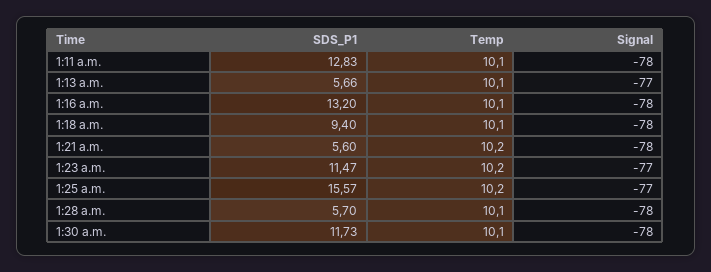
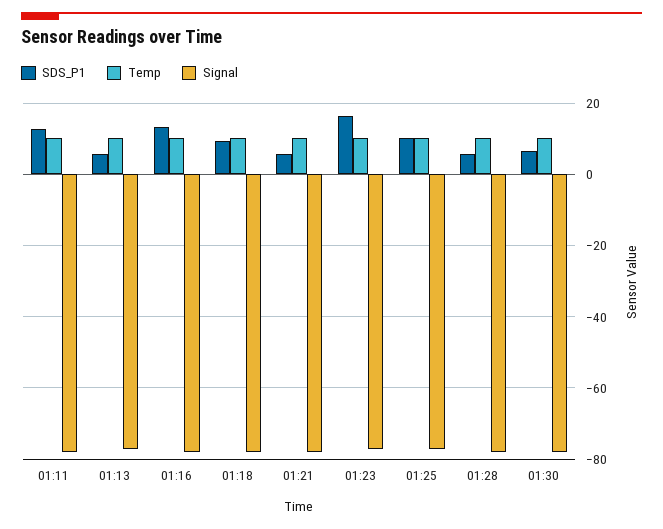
  {
    "SDS_P1": {
      "1:11 a.m.": 12.83,
      "1:13 a.m.": 5.66,
      "1:16 a.m.": 13.2,
      "1:18 a.m.": 9.4,
      "1:21 a.m.": 5.6,
-     "1:23 a.m.": 11.47,
+     "1:23 a.m.": 16,
-     "1:25 a.m.": 15.57,
+     "1:25 a.m.": 10,
      "1:28 a.m.": 5.7,
-     "1:30 a.m.": 11.73
+     "1:30 a.m.": 6
    },
    "Temp": {
      "1:11 a.m.": 10.1,
      "1:13 a.m.": 10.1,
      "1:16 a.m.": 10.1,
      "1:18 a.m.": 10.1,
      "1:21 a.m.": 10.2,
      "1:23 a.m.": 10.2,
      "1:25 a.m.": 10.2,
      "1:28 a.m.": 10.1,
      "1:30 a.m.": 10.1
    },
    "Signal": {
      "1:11 a.m.": -78,
      "1:13 a.m.": -77,
      "1:16 a.m.": -78,
      "1:18 a.m.": -78,
      "1:21 a.m.": -78,
      "1:23 a.m.": -77,
      "1:25 a.m.": -77,
      "1:28 a.m.": -78,
      "1:30 a.m.": -78
    }
  }

